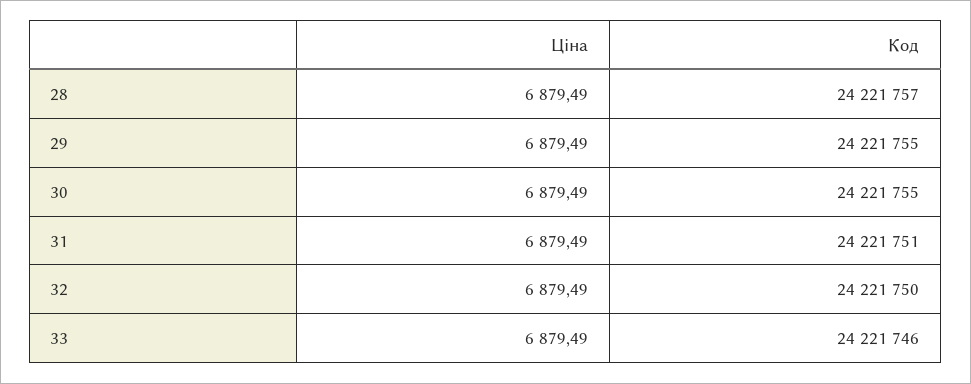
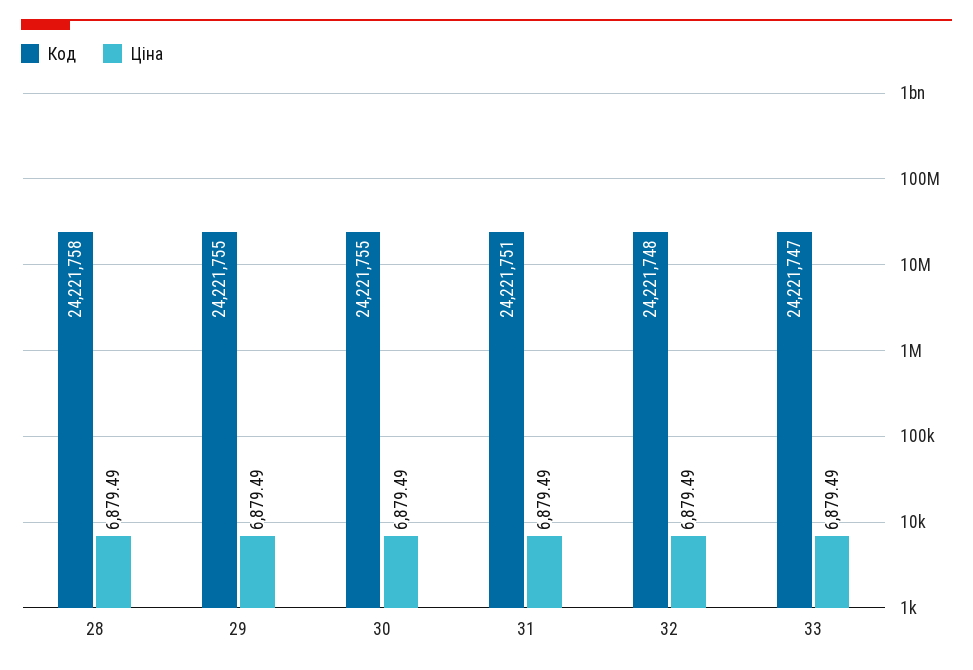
  {
    "Ціна": {
      "28": 6879.49,
      "29": 6879.49,
      "30": 6879.49,
      "31": 6879.49,
      "32": 6879.49,
      "33": 6879.49
    },
    "Код": {
-     "28": 24221757,
+     "28": 24221758,
      "29": 24221755,
      "30": 24221755,
      "31": 24221751,
-     "32": 24221750,
+     "32": 24221748,
-     "33": 24221746
+     "33": 24221747
    }
  }

